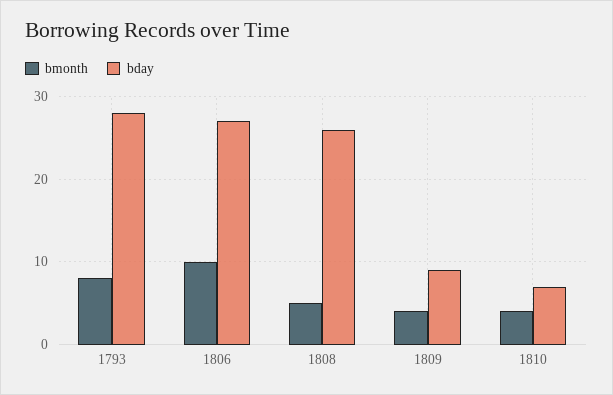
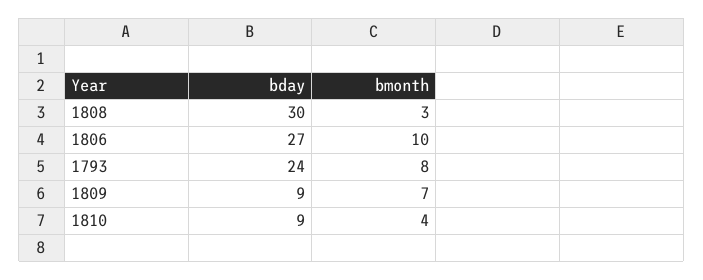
  {
    "bmonth": {
      "1793": 8,
      "1806": 10,
-     "1808": 5,
+     "1808": 3,
-     "1809": 4,
+     "1809": 7,
      "1810": 4
    },
    "bday": {
-     "1793": 28,
+     "1793": 24,
      "1806": 27,
-     "1808": 26,
+     "1808": 30,
      "1809": 9,
-     "1810": 7
+     "1810": 9
    }
  }

